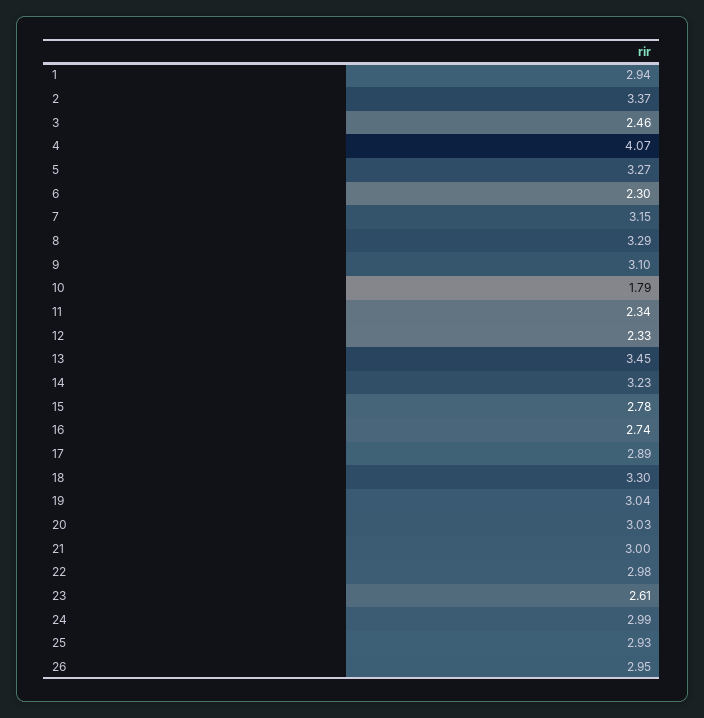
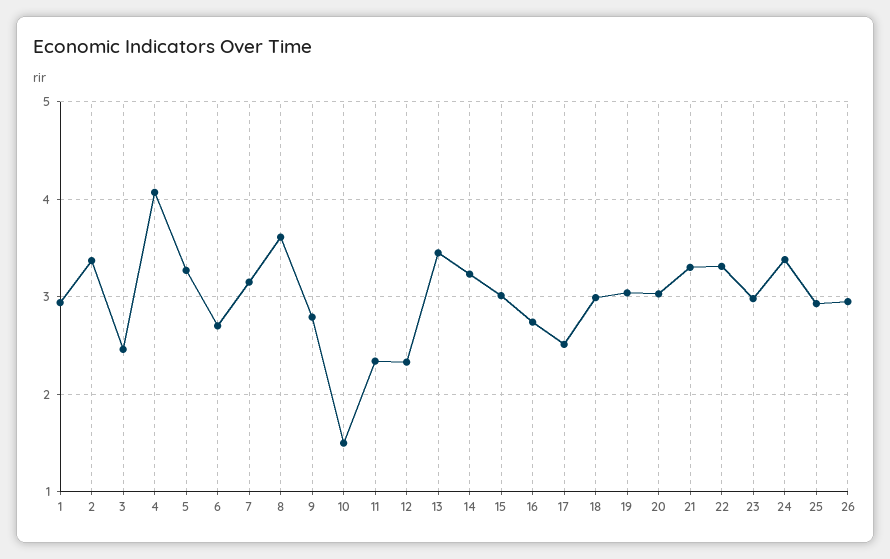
  {
    "1": 2.94,
    "2": 3.37,
    "3": 2.46,
    "4": 4.07,
    "5": 3.27,
-   "6": 2.3,
+   "6": 2.7,
    "7": 3.15,
-   "8": 3.29,
+   "8": 3.6,
-   "9": 3.1,
+   "9": 2.8,
-   "10": 1.79,
+   "10": 1.5,
    "11": 2.34,
    "12": 2.33,
    "13": 3.45,
    "14": 3.23,
-   "15": 2.78,
+   "15": 3,
    "16": 2.74,
-   "17": 2.89,
+   "17": 2.5,
-   "18": 3.3,
+   "18": 3,
    "19": 3.04,
    "20": 3.03,
-   "21": 3,
+   "21": 3.3,
-   "22": 2.98,
+   "22": 3.3,
-   "23": 2.61,
+   "23": 3,
-   "24": 2.99,
+   "24": 3.4,
    "25": 2.93,
    "26": 2.95
  }

